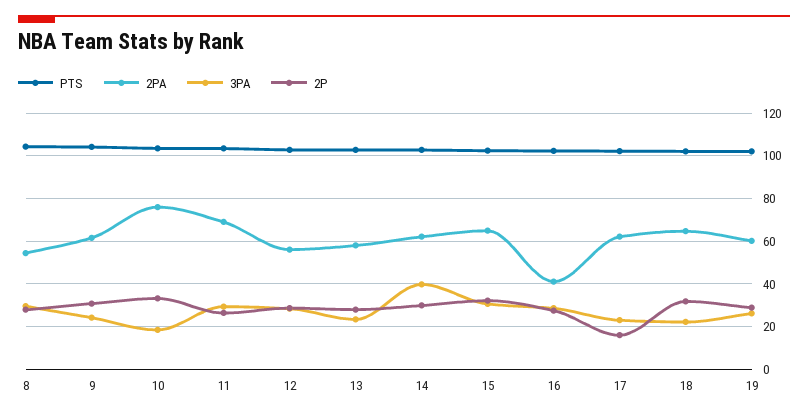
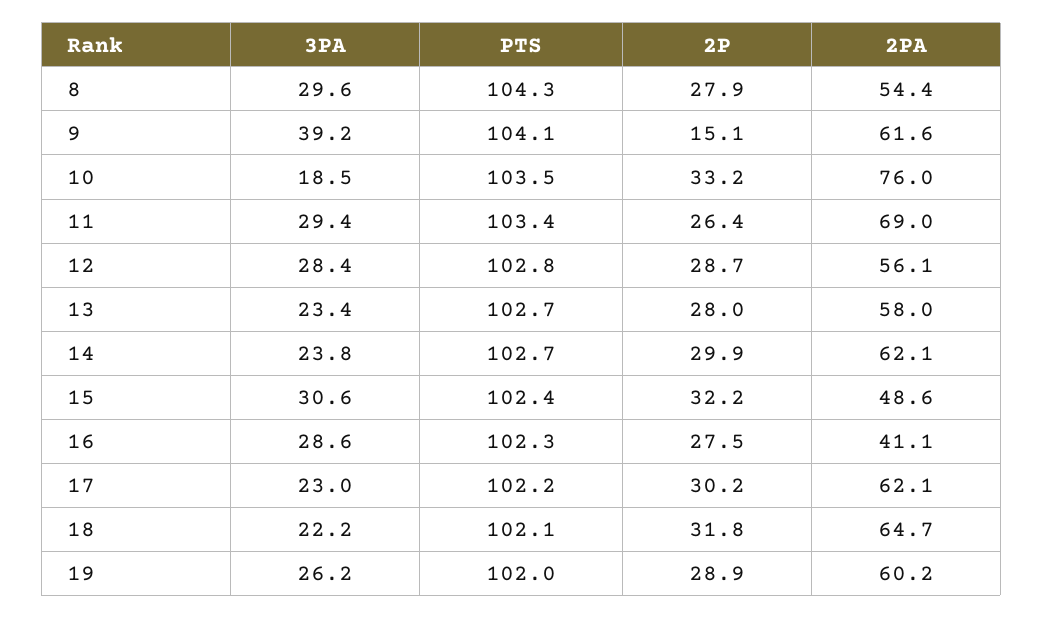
  {
    "PTS": {
      "8": 104.3,
      "9": 104.1,
      "10": 103.5,
      "11": 103.4,
      "12": 102.8,
      "13": 102.7,
      "14": 102.7,
      "15": 102.4,
      "16": 102.3,
      "17": 102.2,
      "18": 102.1,
      "19": 102
    },
    "2PA": {
      "8": 54.4,
      "9": 61.6,
      "10": 76,
      "11": 69,
      "12": 56.1,
      "13": 58,
      "14": 62.1,
-     "15": 65,
+     "15": 48.6,
      "16": 41.1,
      "17": 62.1,
      "18": 64.7,
      "19": 60.2
    },
    "3PA": {
      "8": 29.6,
-     "9": 25,
+     "9": 39.2,
      "10": 18.5,
      "11": 29.4,
      "12": 28.4,
      "13": 23.4,
-     "14": 40,
+     "14": 23.8,
      "15": 30.6,
      "16": 28.6,
      "17": 23,
      "18": 22.2,
      "19": 26.2
    },
    "2P": {
      "8": 27.9,
-     "9": 30,
+     "9": 15.1,
      "10": 33.2,
      "11": 26.4,
      "12": 28.7,
      "13": 28,
      "14": 29.9,
      "15": 32.2,
      "16": 27.5,
-     "17": 15,
+     "17": 30.2,
      "18": 31.8,
      "19": 28.9
    }
  }

